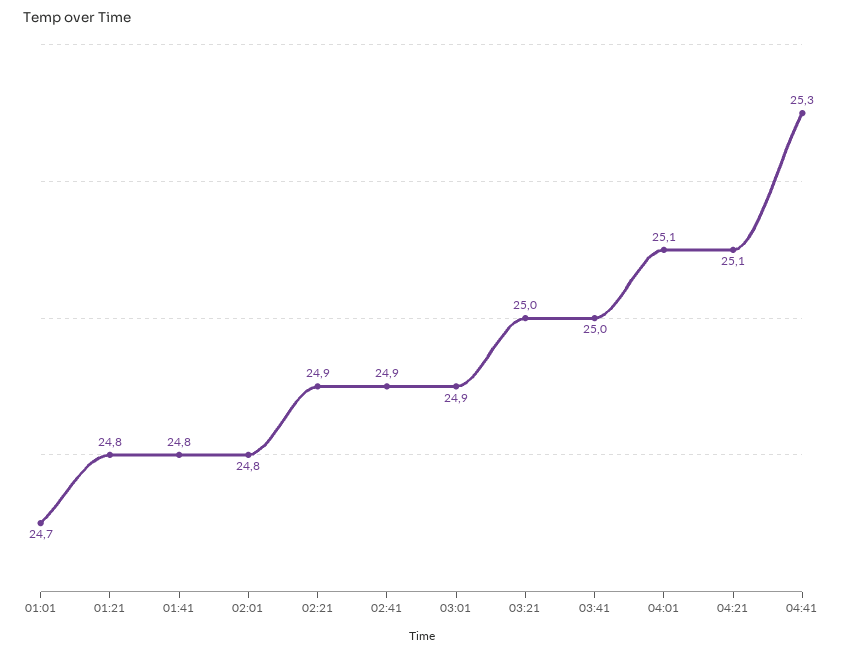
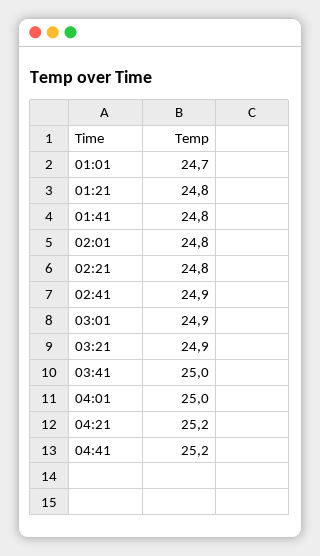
  {
    "01:01": 24.7,
    "01:21": 24.8,
    "01:41": 24.8,
    "02:01": 24.8,
-   "02:21": 24.9,
+   "02:21": 24.8,
    "02:41": 24.9,
    "03:01": 24.9,
-   "03:21": 25,
+   "03:21": 24.9,
    "03:41": 25,
-   "04:01": 25.1,
+   "04:01": 25,
-   "04:21": 25.1,
+   "04:21": 25.2,
-   "04:41": 25.3
+   "04:41": 25.2
  }

